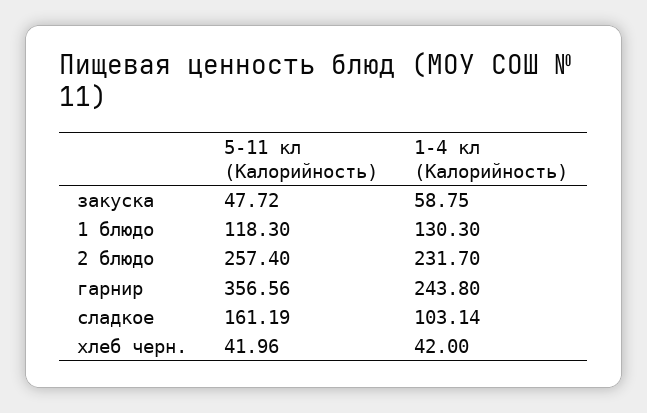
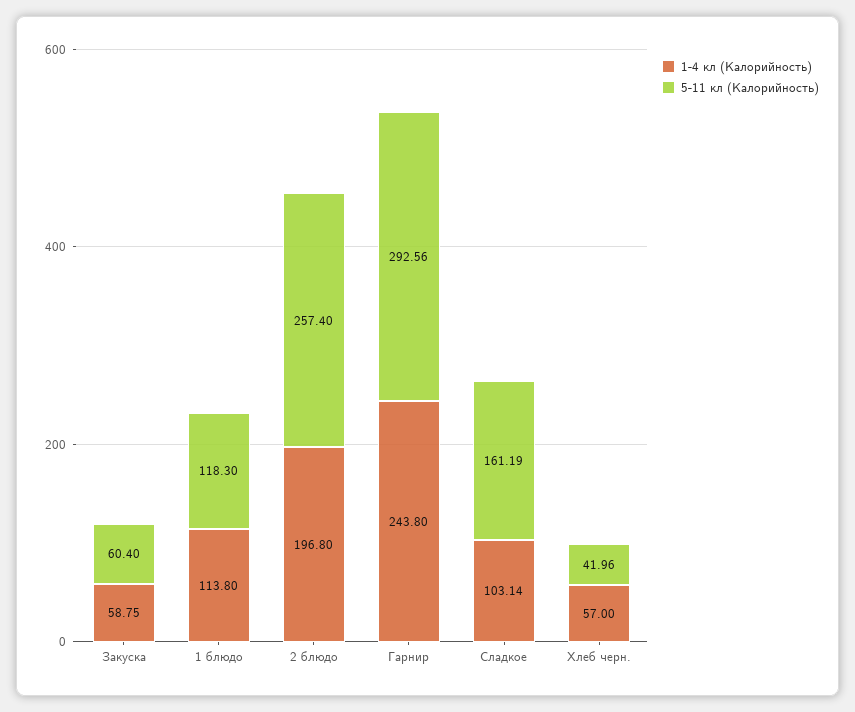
  {
    "5-11 кл (Калорийность)": {
-     "закуска": 47.72,
+     "закуска": 60.4,
      "1 блюдо": 118.3,
      "2 блюдо": 257.4,
-     "гарнир": 356.56,
+     "гарнир": 292.56,
      "сладкое": 161.19,
      "хлеб черн.": 41.96
    },
    "1-4 кл (Калорийность)": {
      "закуска": 58.75,
-     "1 блюдо": 130.3,
+     "1 блюдо": 113.8,
-     "2 блюдо": 231.7,
+     "2 блюдо": 196.8,
      "гарнир": 243.8,
      "сладкое": 103.14,
-     "хлеб черн.": 42
+     "хлеб черн.": 57
    }
  }

